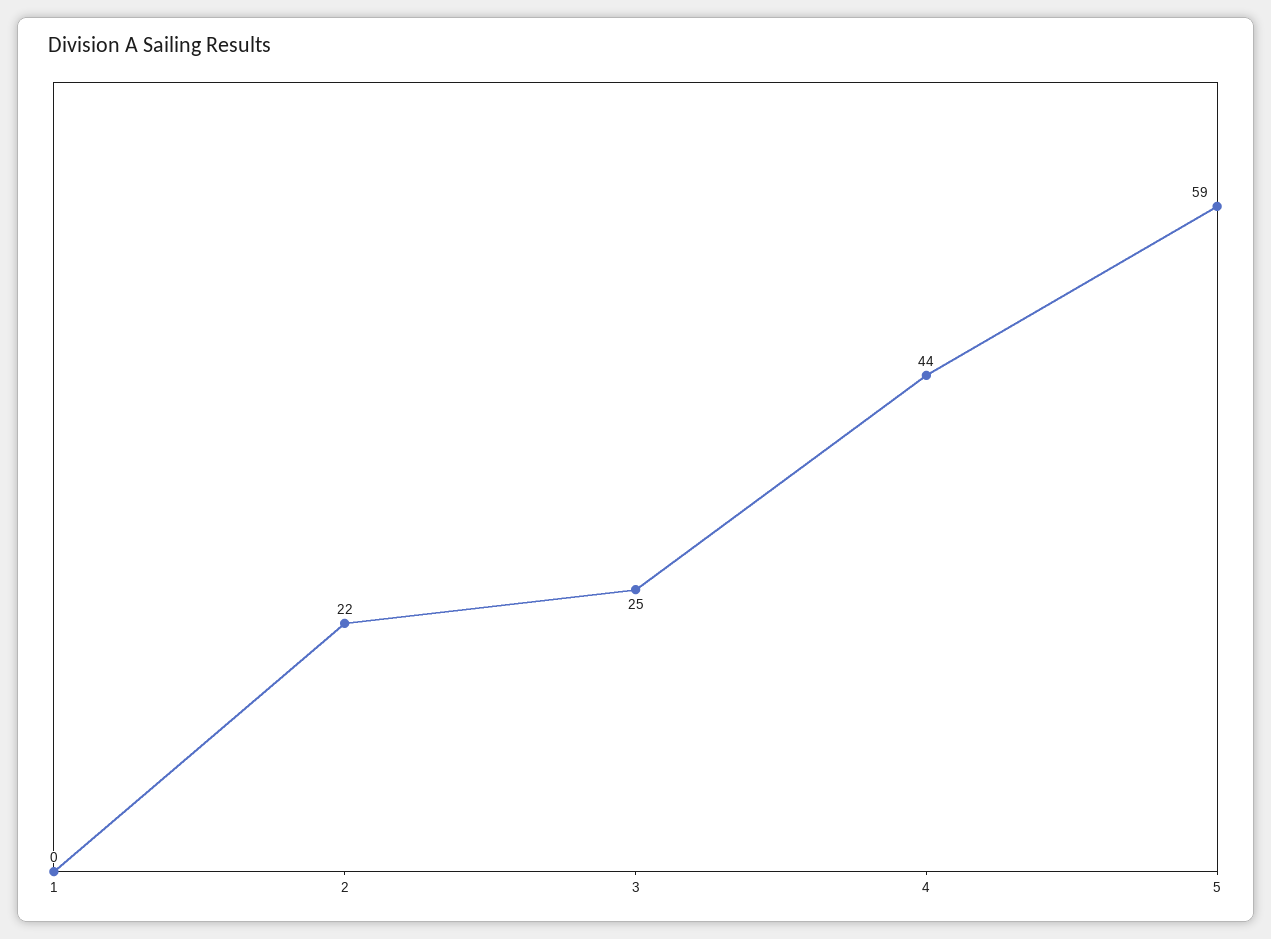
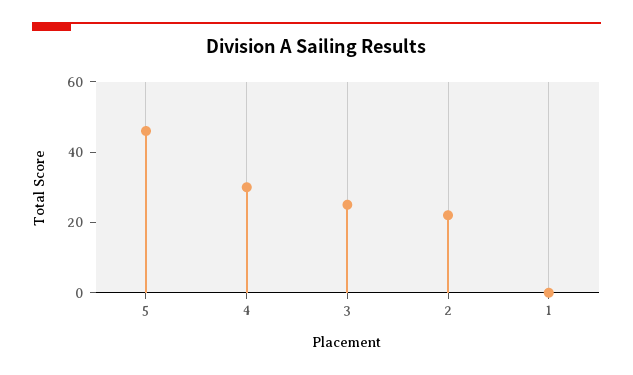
  {
    "1": 0,
    "2": 22,
    "3": 25,
-   "4": 44,
+   "4": 30,
-   "5": 59
+   "5": 45
  }

